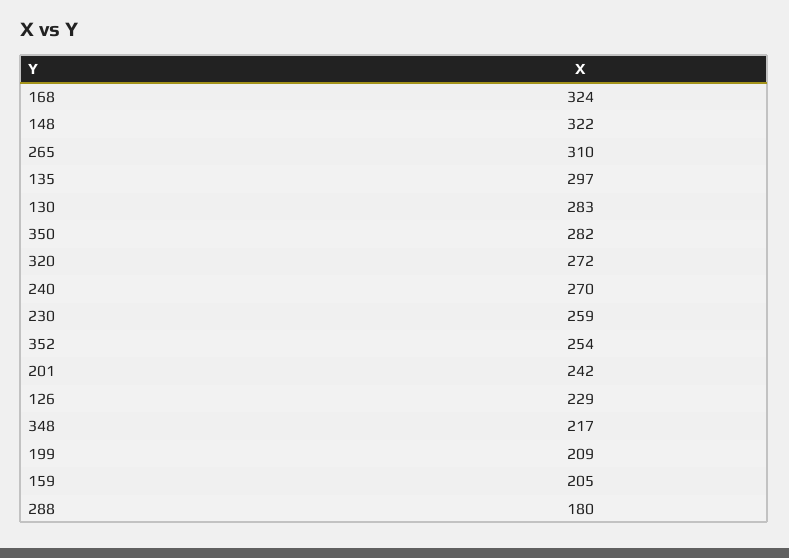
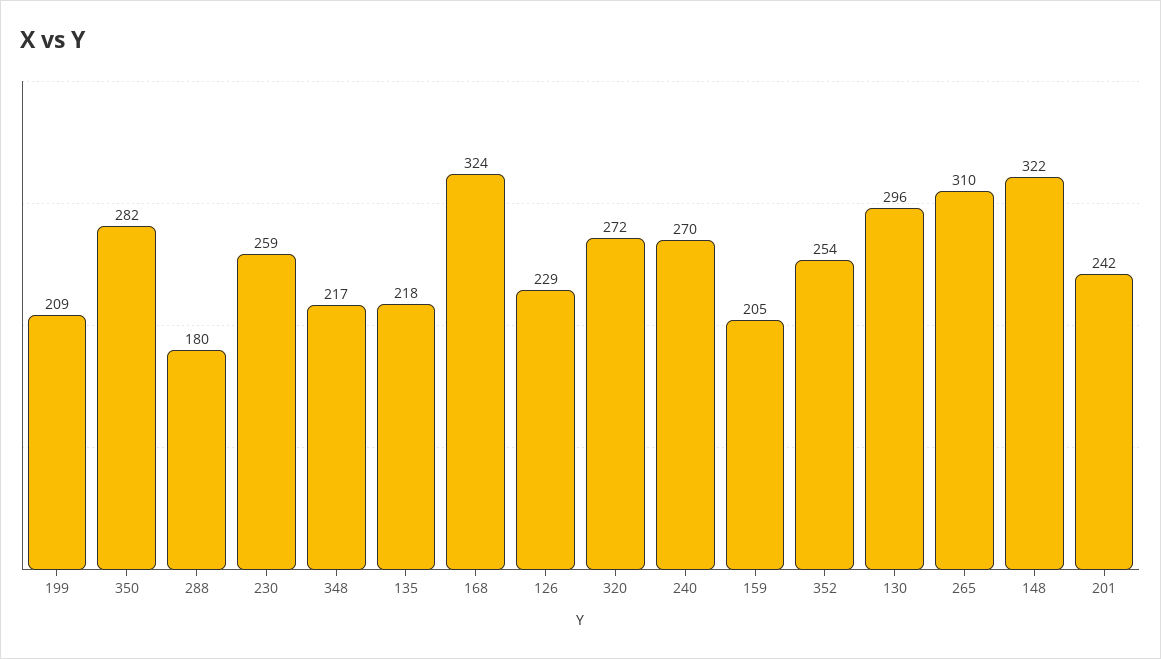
  {
    "168": 324,
    "148": 322,
    "265": 310,
-   "135": 297,
+   "135": 218,
-   "130": 283,
+   "130": 296,
    "350": 282,
    "320": 272,
    "240": 270,
    "230": 259,
    "352": 254,
    "201": 242,
    "126": 229,
    "348": 217,
    "199": 209,
    "159": 205,
    "288": 180
  }

